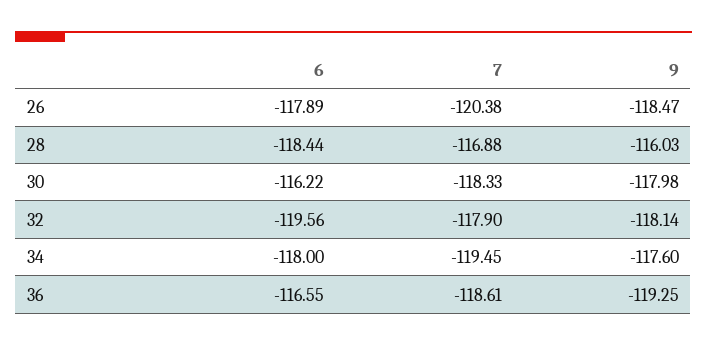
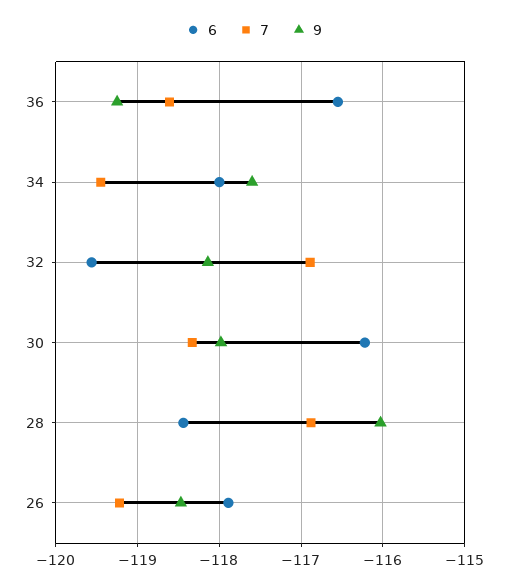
  {
    "6": {
      "26": -117.89,
      "28": -118.44,
      "30": -116.22,
      "32": -119.56,
      "34": -118,
      "36": -116.55
    },
    "7": {
-     "26": -120.38,
+     "26": -119.2,
      "28": -116.88,
      "30": -118.33,
-     "32": -117.9,
+     "32": -116.9,
      "34": -119.45,
      "36": -118.61
    },
    "9": {
      "26": -118.47,
      "28": -116.03,
      "30": -117.98,
      "32": -118.14,
      "34": -117.6,
      "36": -119.25
    }
  }

